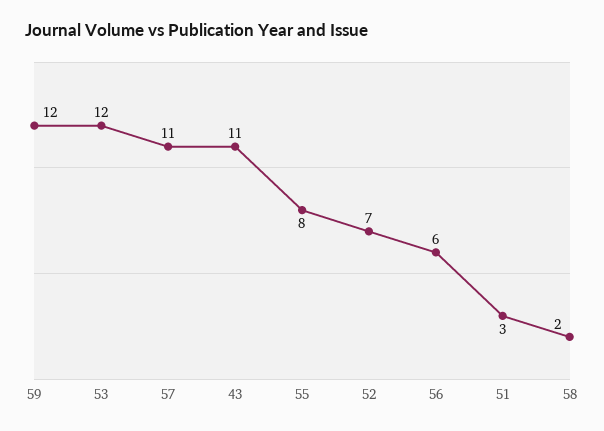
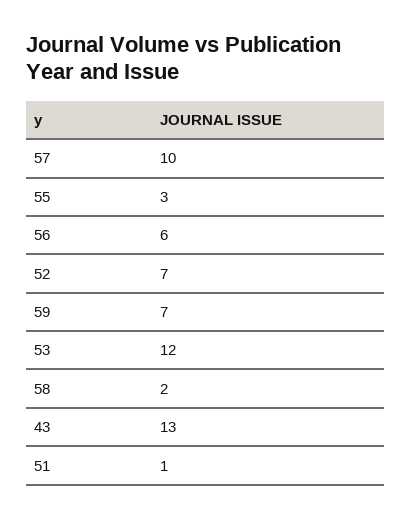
  {
-   "59": 12,
+   "59": 7,
    "53": 12,
-   "57": 11,
+   "57": 10,
-   "43": 11,
+   "43": 13,
-   "55": 8,
+   "55": 3,
    "52": 7,
    "56": 6,
-   "51": 3,
+   "51": 1,
    "58": 2
  }

